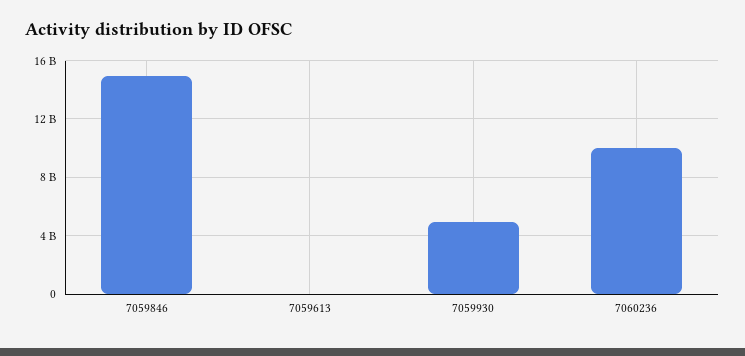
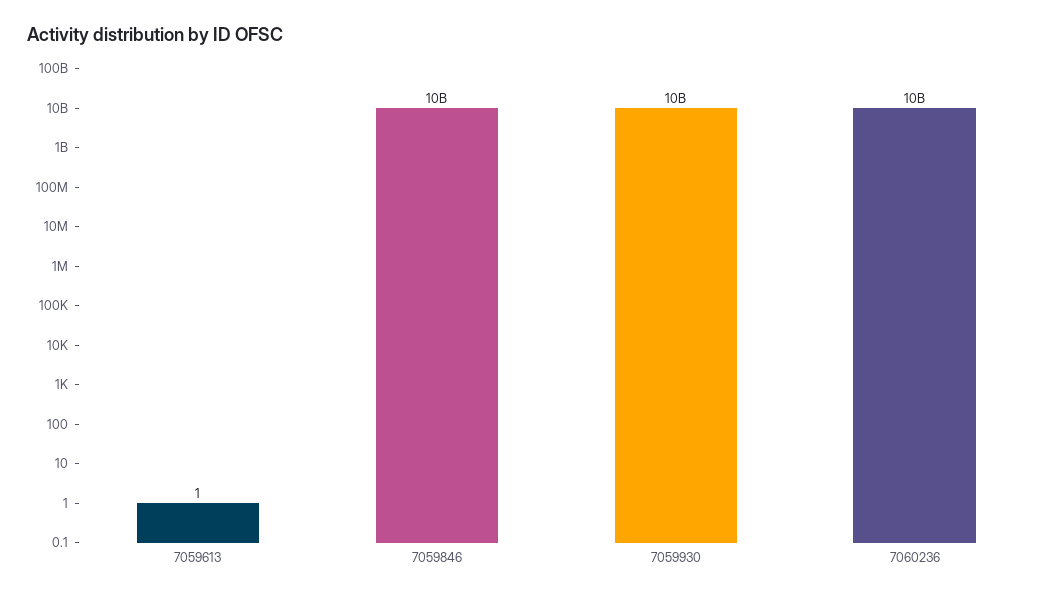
  {
-   "7059846": 15000000000,
+   "7059846": 10000000000,
    "7059613": 1,
-   "7059930": 5000000000,
+   "7059930": 10000000000,
    "7060236": 10000000000
  }

